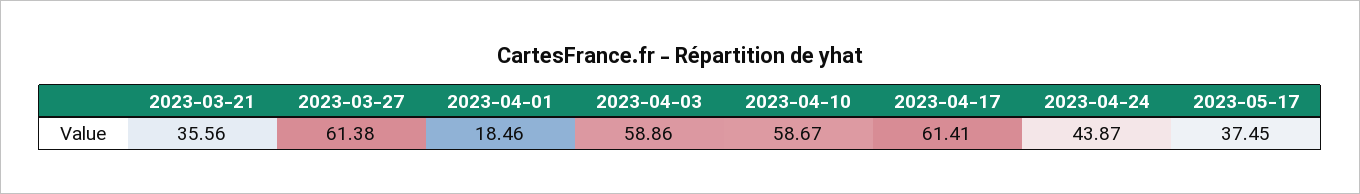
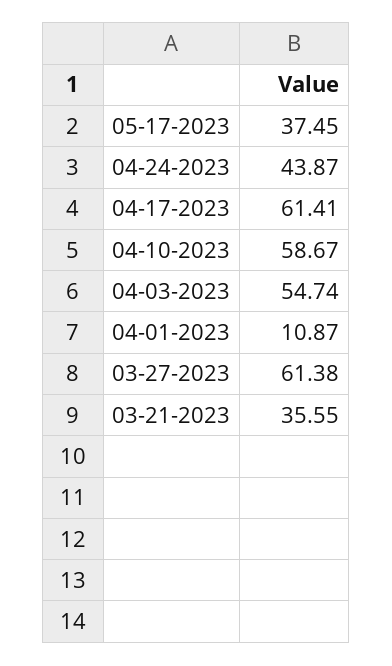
  {
-   "2023-03-21": 35.56,
+   "2023-03-21": 35.55,
    "2023-03-27": 61.38,
-   "2023-04-01": 18.46,
+   "2023-04-01": 10.87,
-   "2023-04-03": 58.86,
+   "2023-04-03": 54.74,
    "2023-04-10": 58.67,
    "2023-04-17": 61.41,
    "2023-04-24": 43.87,
    "2023-05-17": 37.45
  }

